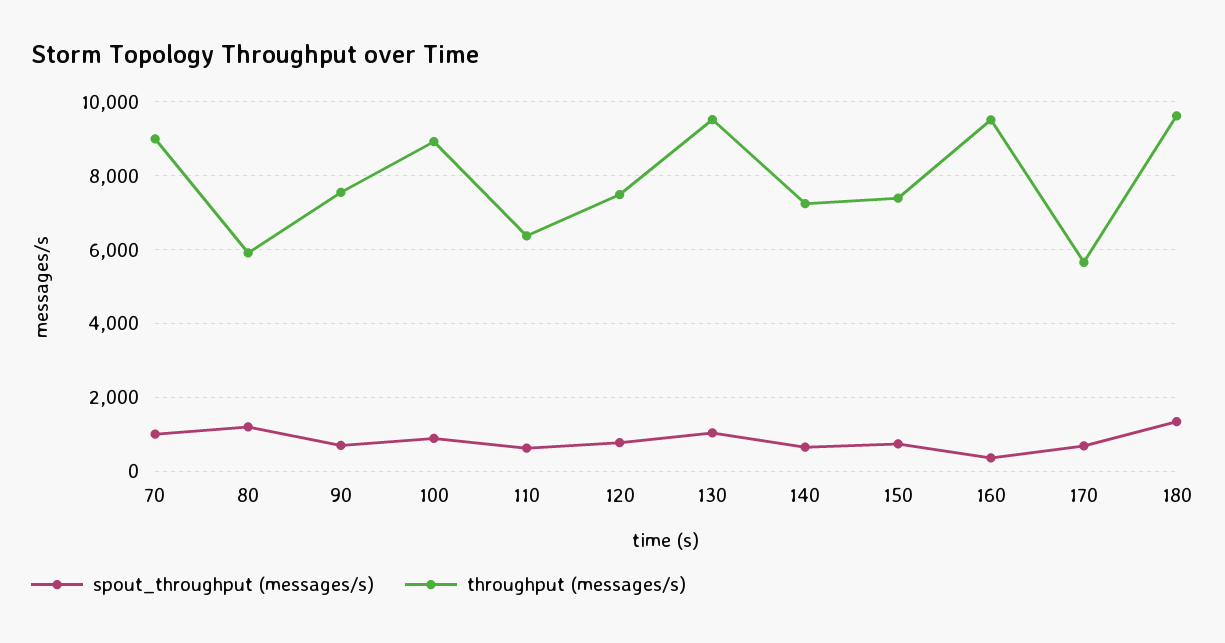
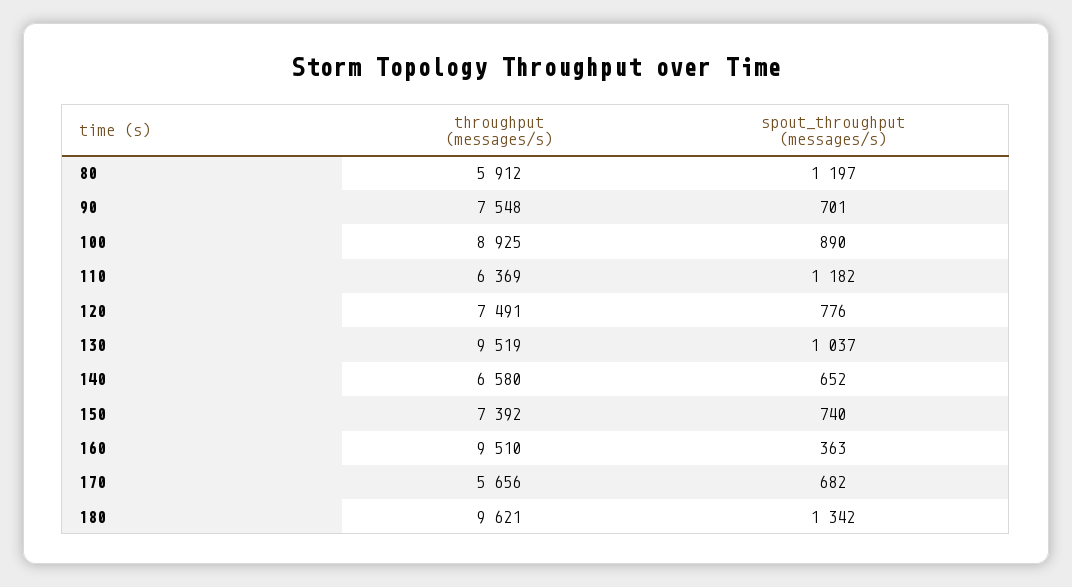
  {
    "spout_throughput (messages/s)": {
-     "70": 1000,
      "80": 1197,
      "90": 701,
      "100": 890,
-     "110": 600,
+     "110": 1182,
      "120": 776,
      "130": 1037,
      "140": 652,
      "150": 740,
      "160": 363,
      "170": 682,
      "180": 1342
    },
    "throughput (messages/s)": {
-     "70": 9000,
      "80": 5912,
      "90": 7548,
      "100": 8925,
      "110": 6369,
      "120": 7491,
      "130": 9519,
-     "140": 7200,
+     "140": 6580,
      "150": 7392,
      "160": 9510,
      "170": 5656,
      "180": 9621
    }
  }

